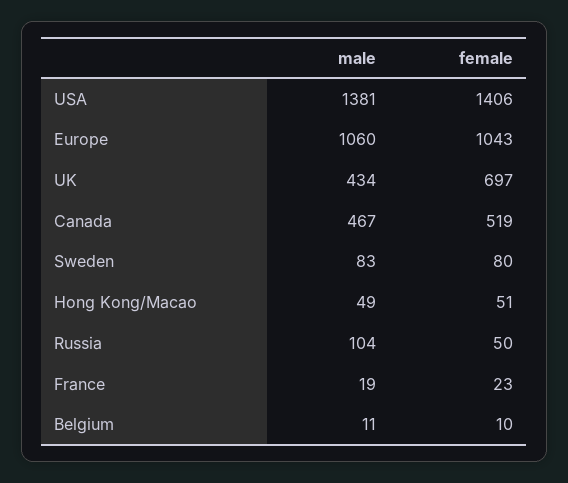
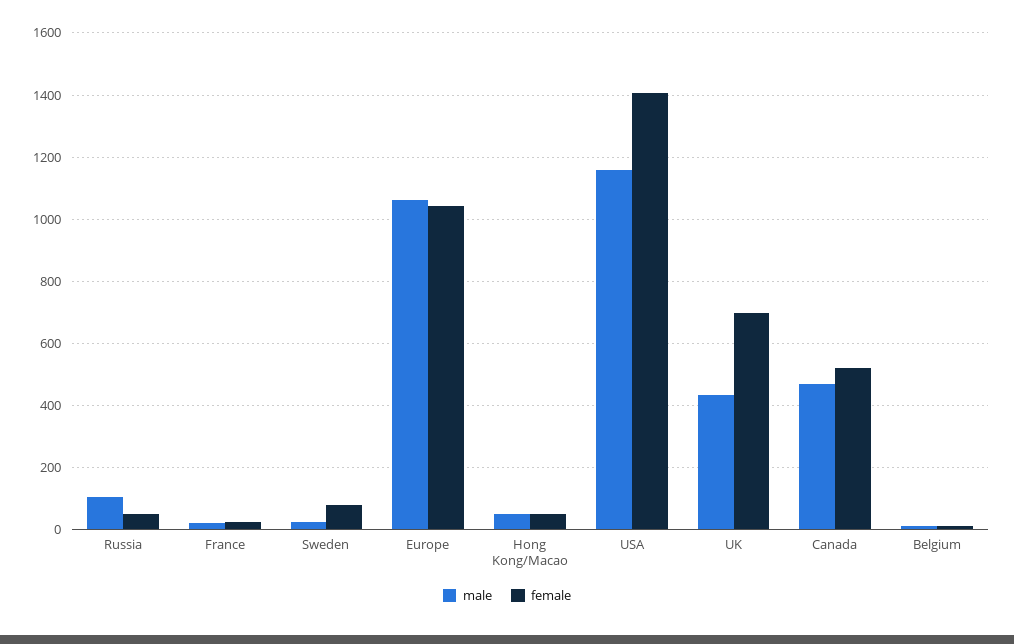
  {
    "male": {
-     "USA": 1381,
+     "USA": 1160,
      "Europe": 1060,
      "UK": 434,
      "Canada": 467,
-     "Sweden": 83,
+     "Sweden": 20,
      "Hong Kong/Macao": 49,
      "Russia": 104,
      "France": 19,
      "Belgium": 11
    },
    "female": {
      "USA": 1406,
      "Europe": 1043,
      "UK": 697,
      "Canada": 519,
      "Sweden": 80,
      "Hong Kong/Macao": 51,
      "Russia": 50,
      "France": 23,
      "Belgium": 10
    }
  }

